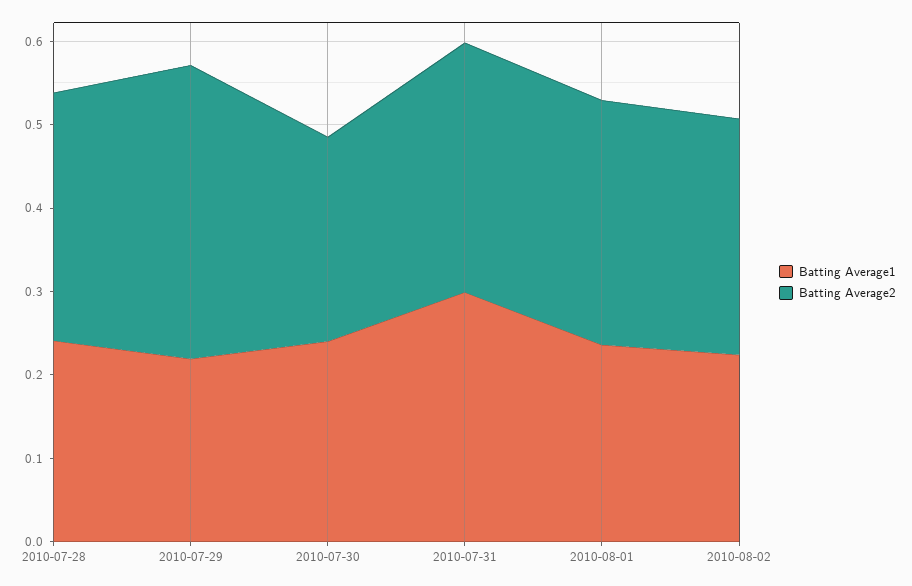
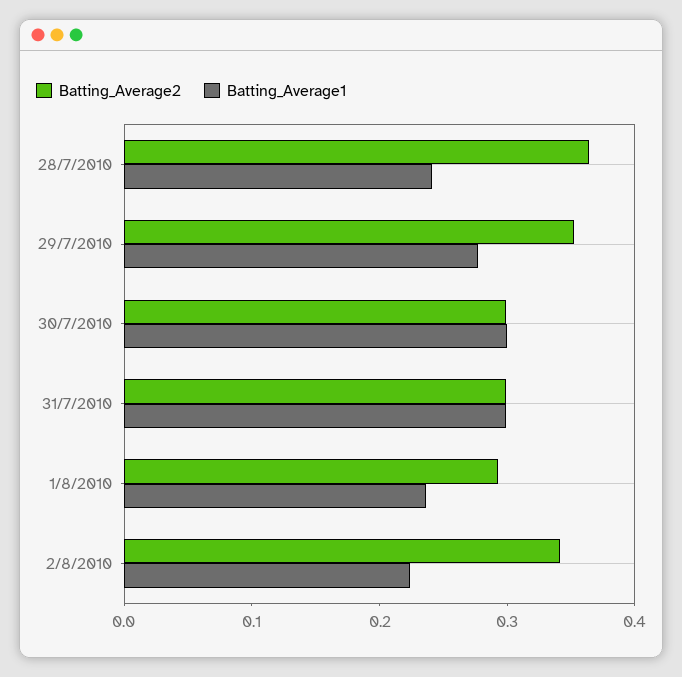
  {
    "Batting Average1": {
      "2010-07-28": 0.24,
-     "2010-07-29": 0.22,
+     "2010-07-29": 0.28,
-     "2010-07-30": 0.24,
+     "2010-07-30": 0.3,
      "2010-07-31": 0.3,
      "2010-08-01": 0.24,
      "2010-08-02": 0.22
    },
    "Batting Average2": {
-     "2010-07-28": 0.3,
+     "2010-07-28": 0.36,
      "2010-07-29": 0.36,
-     "2010-07-30": 0.24,
+     "2010-07-30": 0.3,
      "2010-07-31": 0.3,
      "2010-08-01": 0.3,
-     "2010-08-02": 0.28
+     "2010-08-02": 0.34
    }
  }

